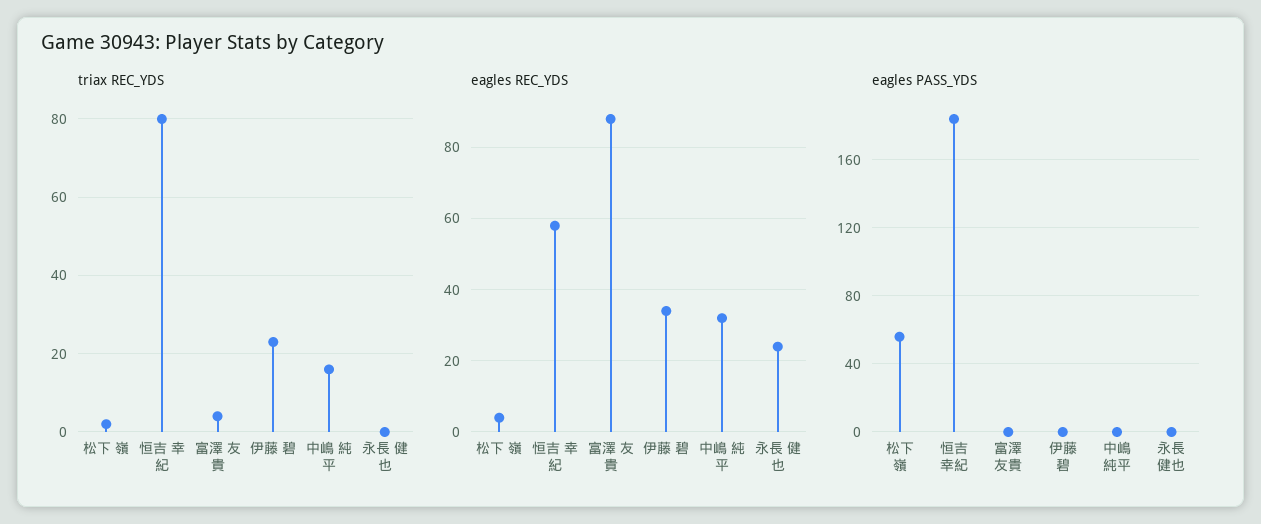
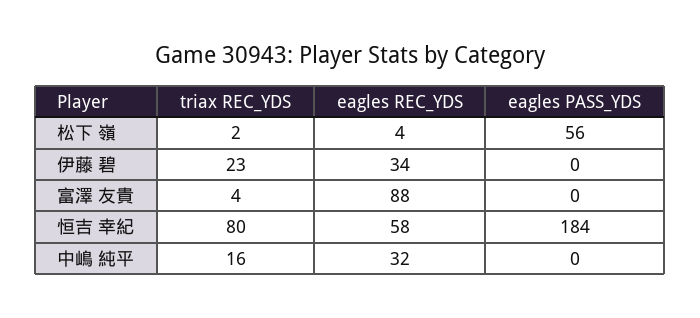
  {
    "triax REC_YDS": {
      "松下 嶺": 2,
      "恒吉 幸紀": 80,
      "富澤 友貴": 4,
      "伊藤 碧": 23,
-     "中嶋 純平": 16,
+     "中嶋 純平": 16
-     "永長 健也": 0
    },
    "eagles REC_YDS": {
      "松下 嶺": 4,
      "恒吉 幸紀": 58,
      "富澤 友貴": 88,
      "伊藤 碧": 34,
-     "中嶋 純平": 32,
+     "中嶋 純平": 32
-     "永長 健也": 25
    },
    "eagles PASS_YDS": {
      "松下 嶺": 56,
      "恒吉 幸紀": 184,
      "富澤 友貴": 0,
      "伊藤 碧": 0,
-     "中嶋 純平": 0,
+     "中嶋 純平": 0
-     "永長 健也": 0
    }
  }

